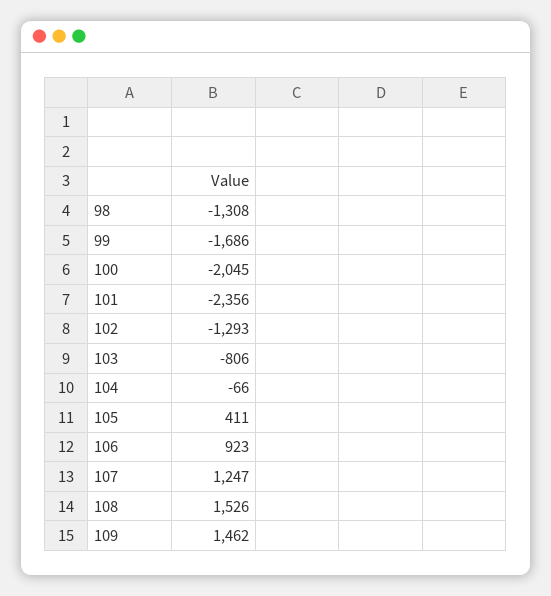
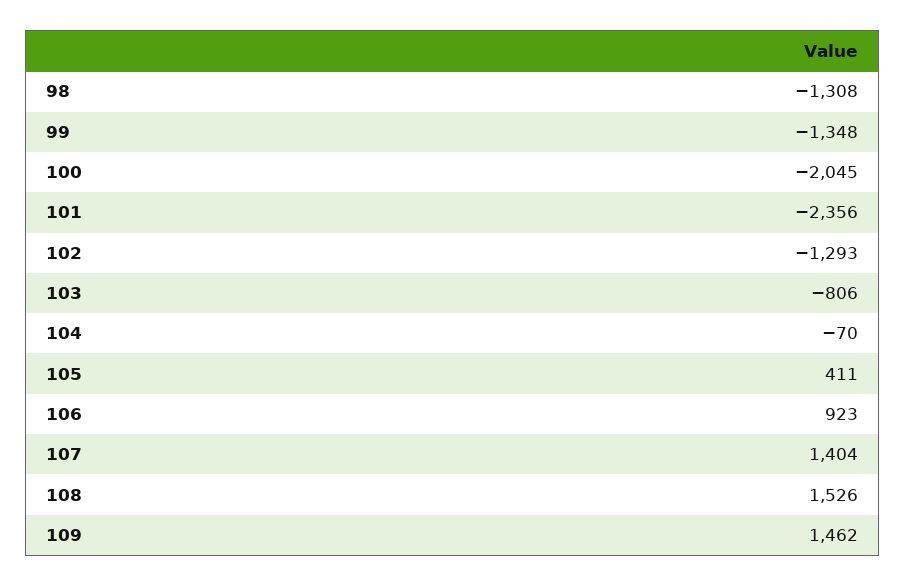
  {
    "98": -1308,
-   "99": -1686,
+   "99": -1348,
    "100": -2045,
    "101": -2356,
    "102": -1293,
    "103": -806,
-   "104": -66,
+   "104": -70,
    "105": 411,
    "106": 923,
-   "107": 1247,
+   "107": 1404,
    "108": 1526,
    "109": 1462
  }

